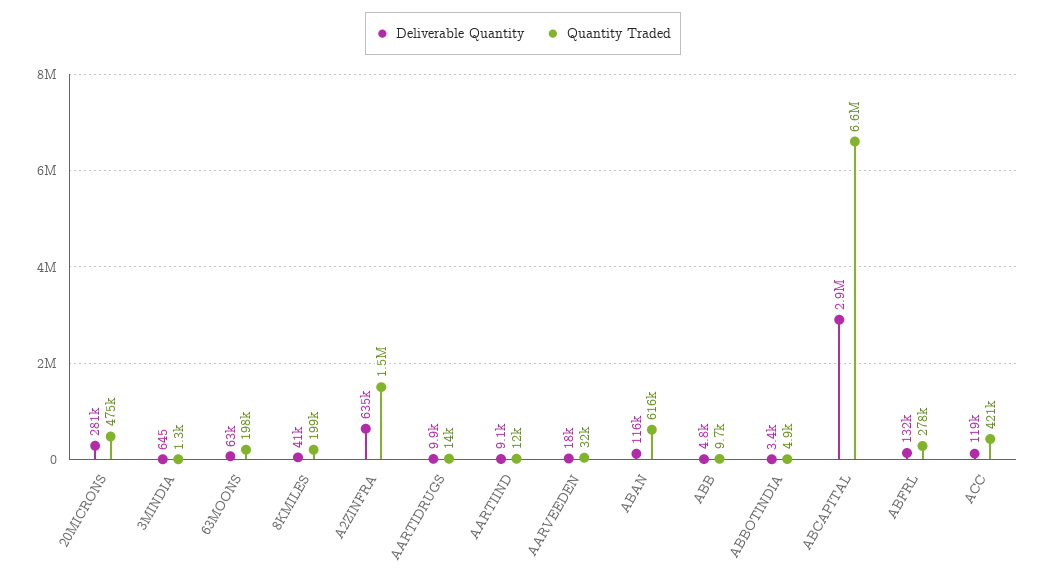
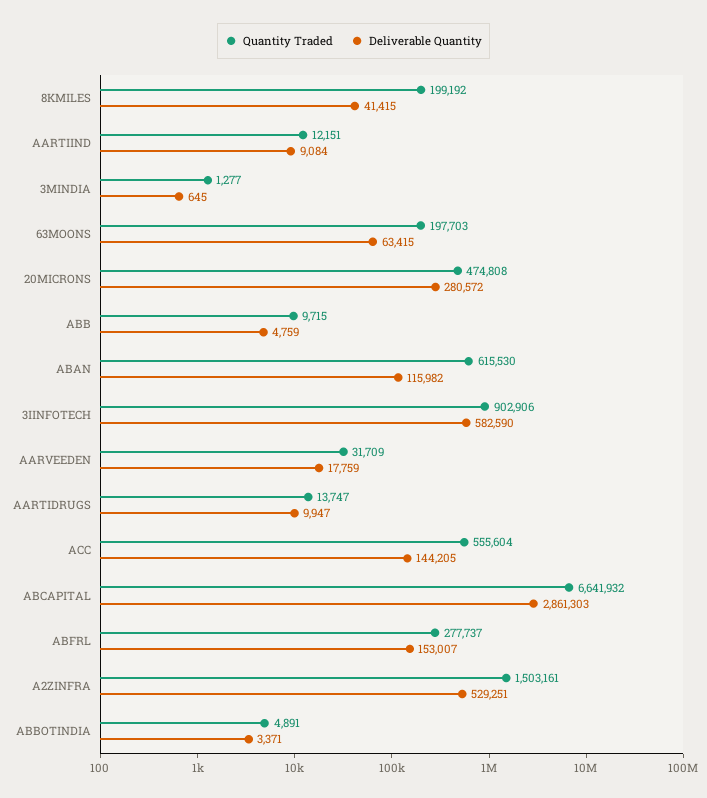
  {
    "Deliverable Quantity": {
      "20MICRONS": 280572,
      "3MINDIA": 645,
      "63MOONS": 63415,
      "8KMILES": 41415,
-     "A2ZINFRA": 635000,
+     "A2ZINFRA": 529251,
      "AARTIDRUGS": 9947,
      "AARTIIND": 9084,
      "AARVEEDEN": 17759,
      "ABAN": 115982,
      "ABB": 4759,
      "ABBOTINDIA": 3371,
      "ABCAPITAL": 2861303,
-     "ABFRL": 132000,
+     "ABFRL": 153007,
-     "ACC": 119000
+     "ACC": 144205,
+     "3IINFOTECH": 582590
    },
    "Quantity Traded": {
      "20MICRONS": 474808,
      "3MINDIA": 1277,
      "63MOONS": 197703,
      "8KMILES": 199192,
      "A2ZINFRA": 1503161,
      "AARTIDRUGS": 13747,
      "AARTIIND": 12151,
      "AARVEEDEN": 31709,
      "ABAN": 615530,
      "ABB": 9715,
      "ABBOTINDIA": 4891,
      "ABCAPITAL": 6641932,
      "ABFRL": 277737,
-     "ACC": 421000
+     "ACC": 555604,
+     "3IINFOTECH": 902906
    }
  }

